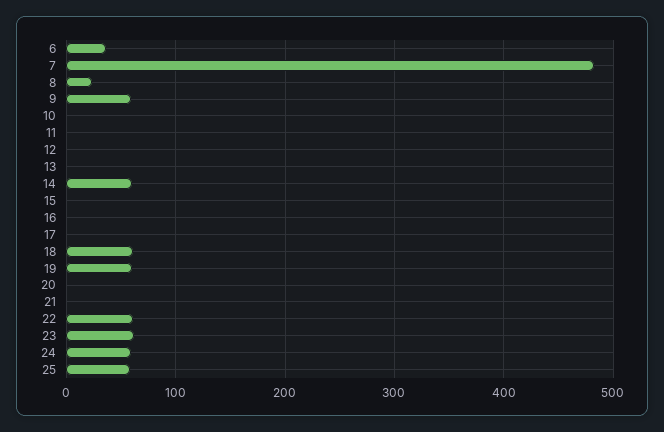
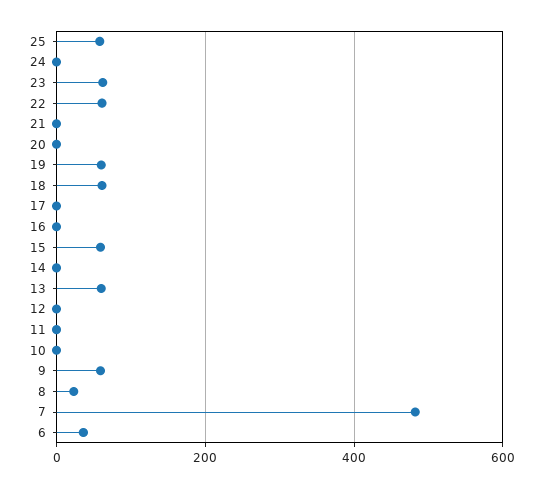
  {
    "6": 40,
    "7": 480,
    "8": 20,
    "9": 60,
    "10": 0,
    "11": 0,
    "12": 0,
-   "13": 0,
+   "13": 60,
-   "14": 60,
+   "14": 0,
-   "15": 0,
+   "15": 60,
    "16": 0,
    "17": 0,
    "18": 60,
    "19": 60,
    "20": 0,
    "21": 0,
    "22": 60,
    "23": 60,
-   "24": 60,
+   "24": 0,
    "25": 60
  }

